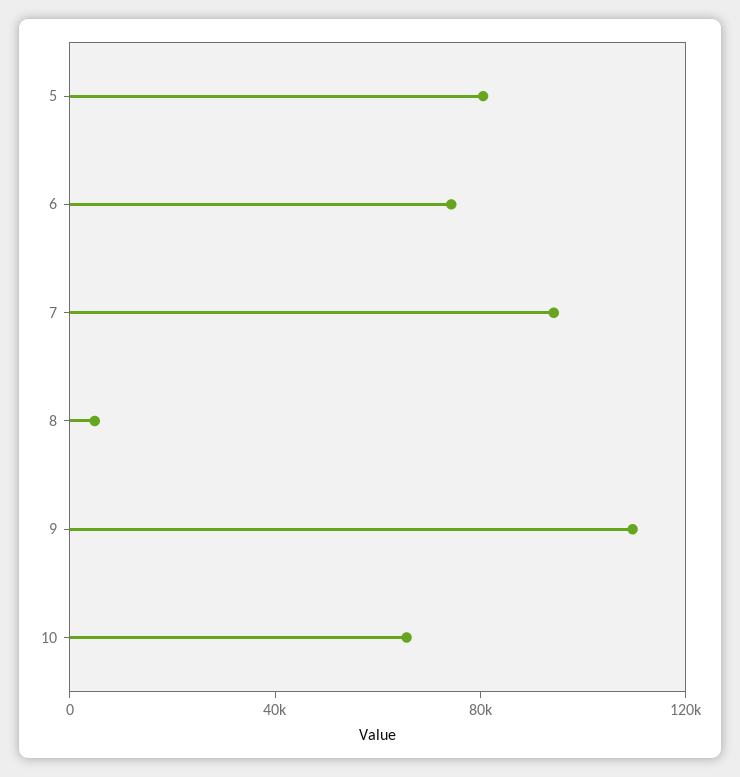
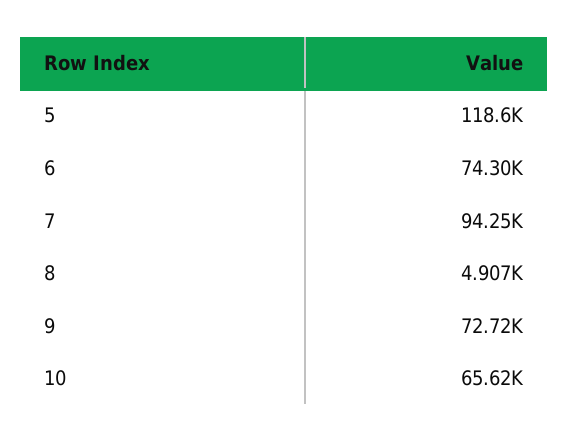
  {
-   "5": 80000,
+   "5": 118600,
    "6": 74300,
    "7": 94250,
    "8": 4907,
-   "9": 110000,
+   "9": 72720,
    "10": 65620
  }

